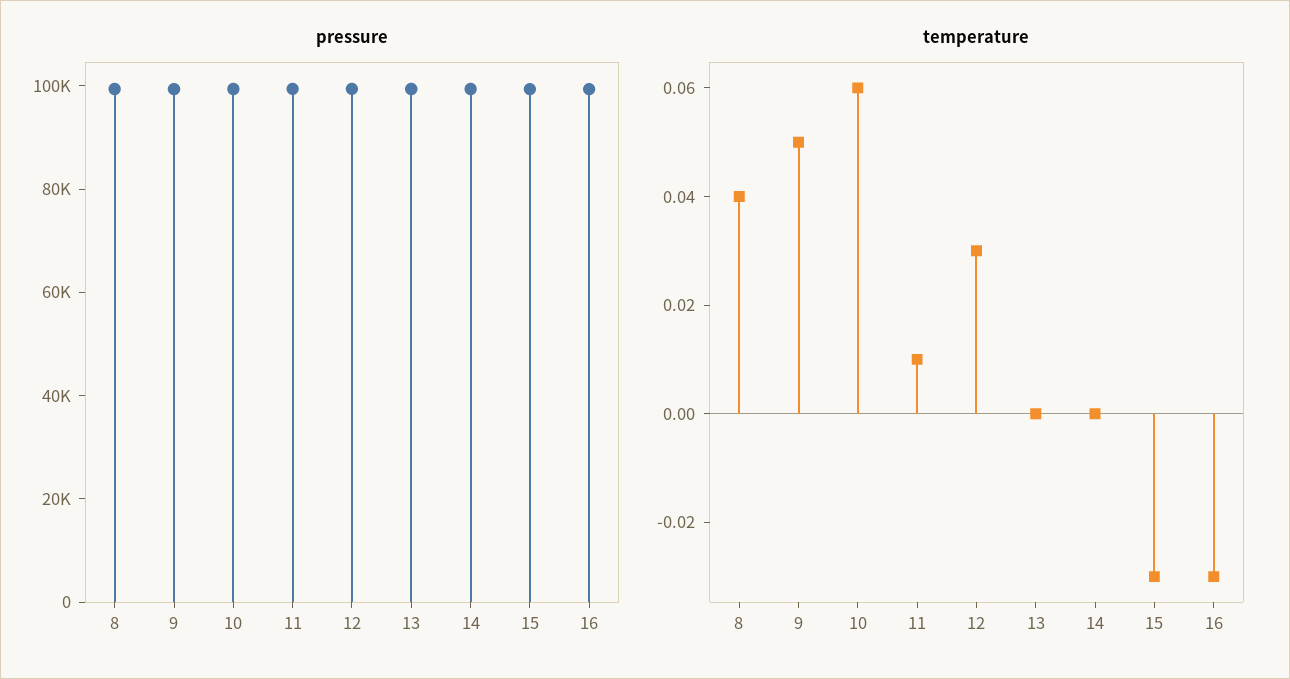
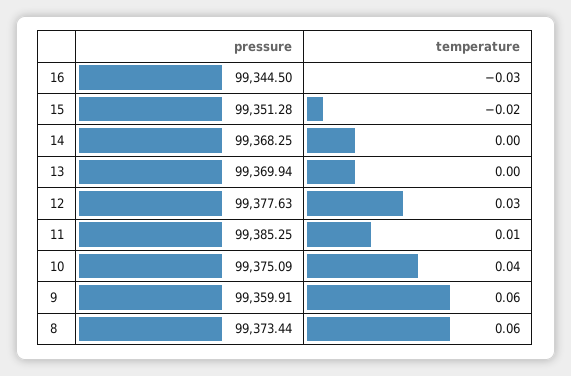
  {
    "pressure": {
      "8": 99373.44,
      "9": 99359.91,
      "10": 99375.09,
      "11": 99385.25,
      "12": 99377.63,
      "13": 99369.94,
      "14": 99368.25,
      "15": 99351.28,
      "16": 99344.5
    },
    "temperature": {
-     "8": 0.04,
+     "8": 0.06,
-     "9": 0.05,
+     "9": 0.06,
-     "10": 0.06,
+     "10": 0.04,
      "11": 0.01,
      "12": 0.03,
      "13": 0,
      "14": 0,
-     "15": -0.03,
+     "15": -0.02,
      "16": -0.03
    }
  }

